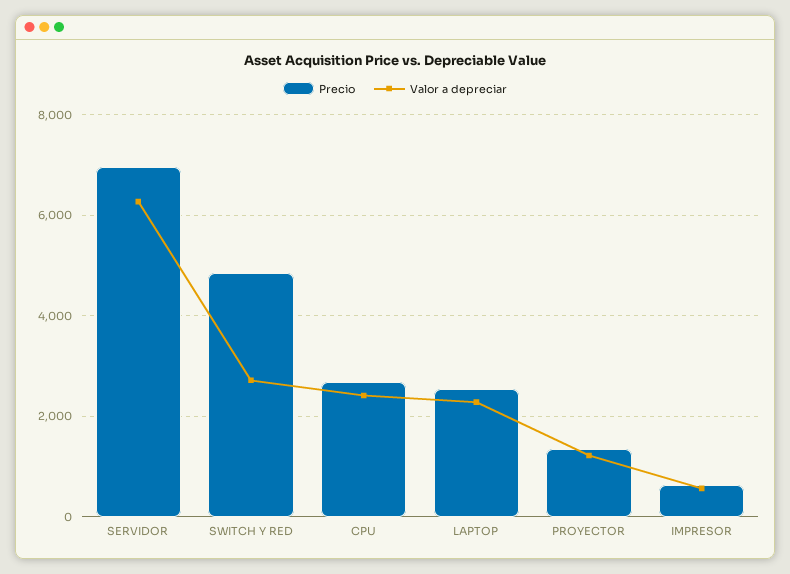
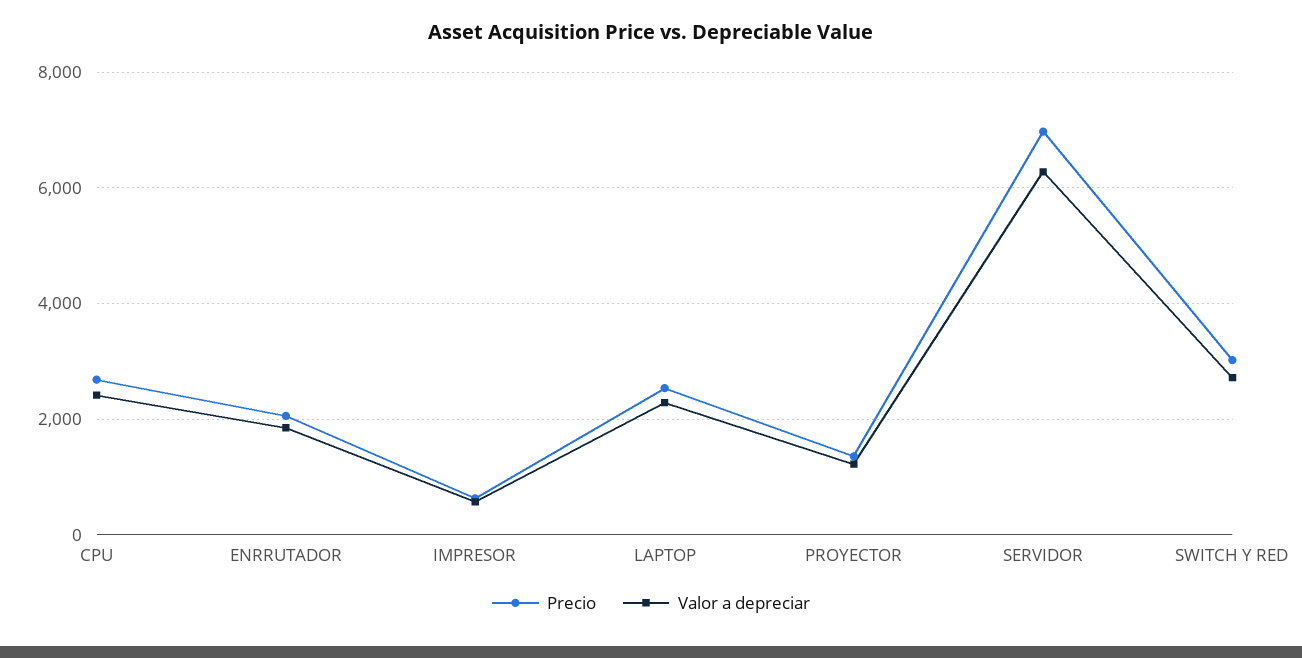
  {
    "Precio": {
      "SERVIDOR": 7000,
-     "SWITCH Y RED": 4800,
+     "SWITCH Y RED": 3000,
      "CPU": 2600,
      "LAPTOP": 2600,
      "PROYECTOR": 1400,
-     "IMPRESOR": 600
+     "IMPRESOR": 600,
+     "ENRRUTADOR": 2000
    },
    "Valor a depreciar": {
      "SERVIDOR": 6200,
      "SWITCH Y RED": 2800,
      "CPU": 2400,
      "LAPTOP": 2200,
      "PROYECTOR": 1200,
-     "IMPRESOR": 600
+     "IMPRESOR": 600,
+     "ENRRUTADOR": 1800
    }
  }

